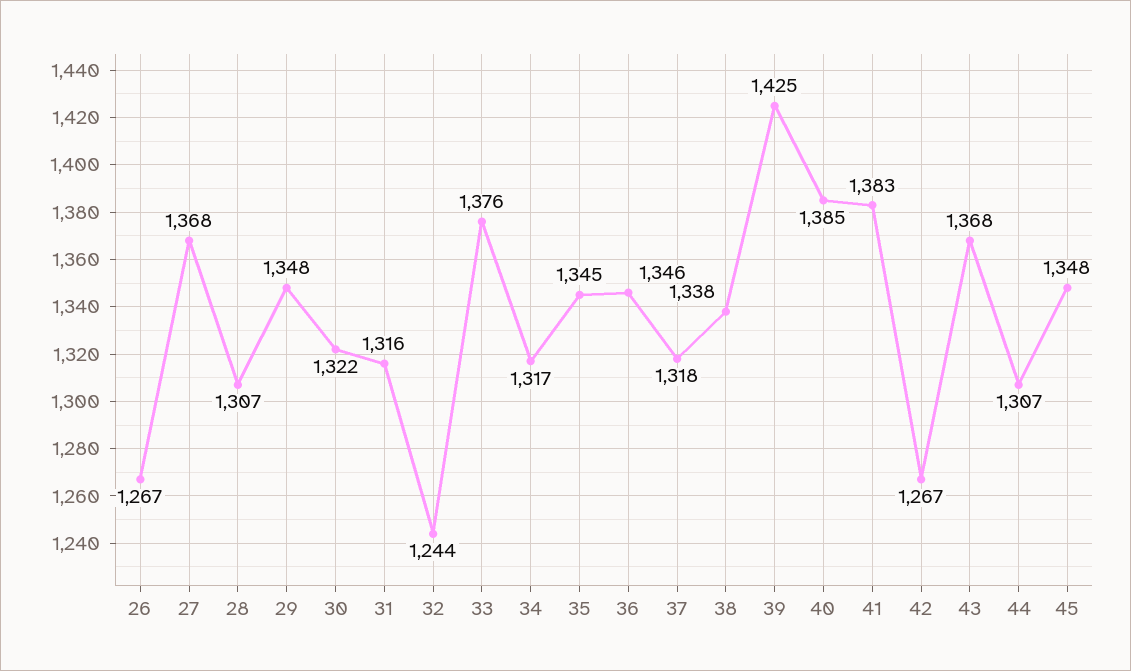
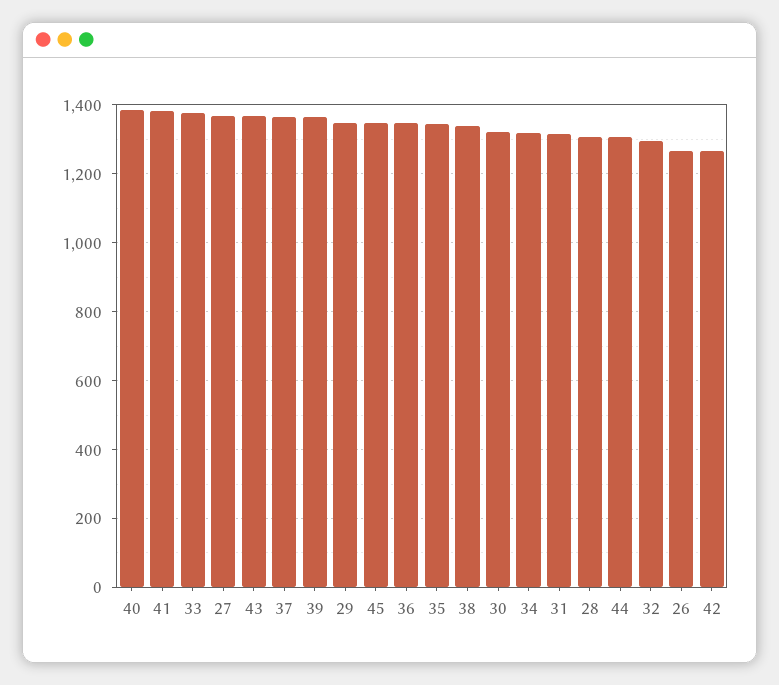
  {
    "26": 1267,
    "27": 1368,
    "28": 1307,
    "29": 1348,
    "30": 1322,
    "31": 1316,
-   "32": 1244,
+   "32": 1300,
    "33": 1376,
    "34": 1317,
    "35": 1345,
    "36": 1346,
-   "37": 1318,
+   "37": 1360,
    "38": 1338,
-   "39": 1425,
+   "39": 1360,
    "40": 1385,
    "41": 1383,
    "42": 1267,
    "43": 1368,
    "44": 1307,
    "45": 1348
  }

